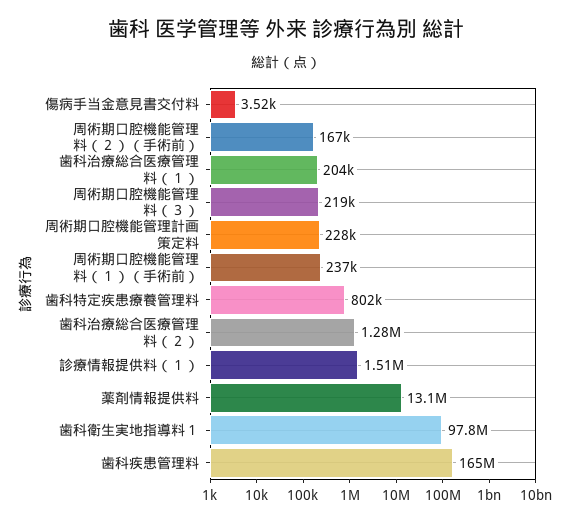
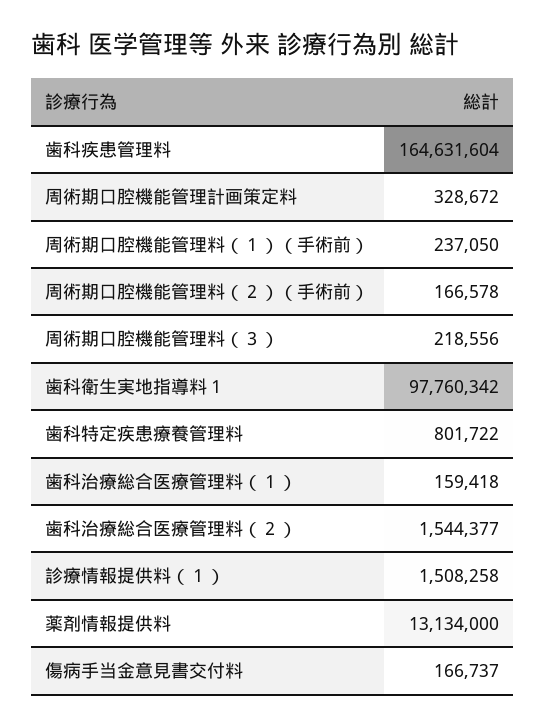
  {
-   "傷病手当金意見書交付料": 3520,
+   "傷病手当金意見書交付料": 166737,
    "周術期口腔機能管理料（２）（手術前）": 166578,
-   "歯科治療総合医療管理料（１）": 204000,
+   "歯科治療総合医療管理料（１）": 159418,
    "周術期口腔機能管理料（３）": 218556,
-   "周術期口腔機能管理計画策定料": 228000,
+   "周術期口腔機能管理計画策定料": 328672,
    "周術期口腔機能管理料（１）（手術前）": 237050,
    "歯科特定疾患療養管理料": 801722,
-   "歯科治療総合医療管理料（２）": 1280000,
+   "歯科治療総合医療管理料（２）": 1544377,
    "診療情報提供料（１）": 1508258,
    "薬剤情報提供料": 13134000,
    "歯科衛生実地指導料１": 97760342,
    "歯科疾患管理料": 164631604
  }

